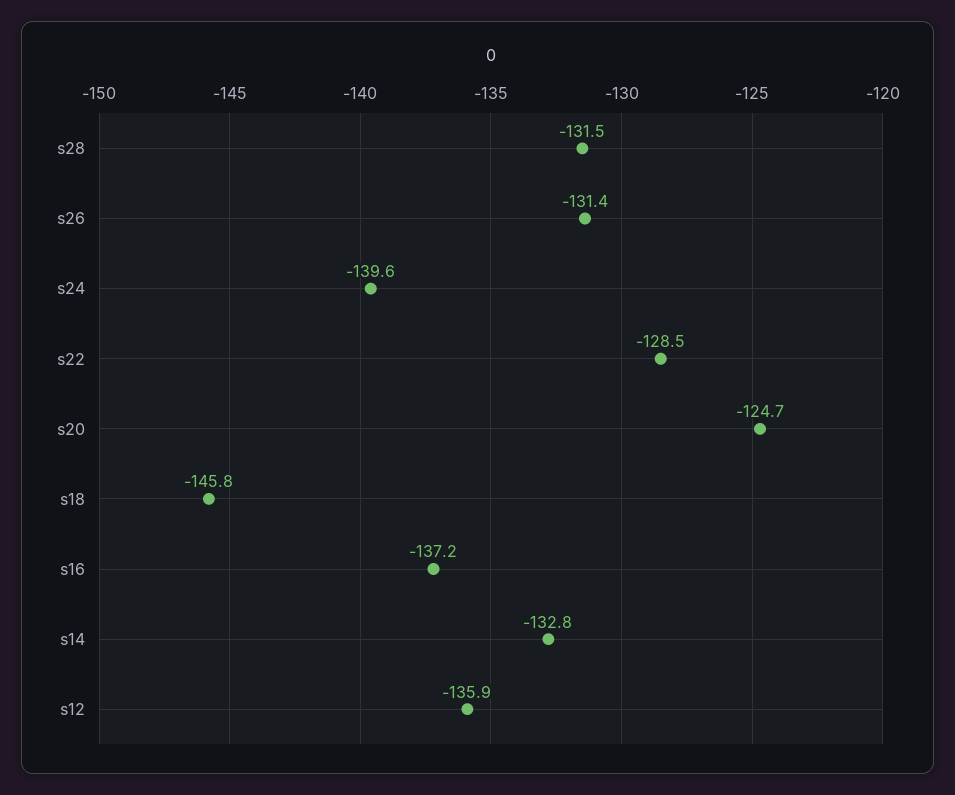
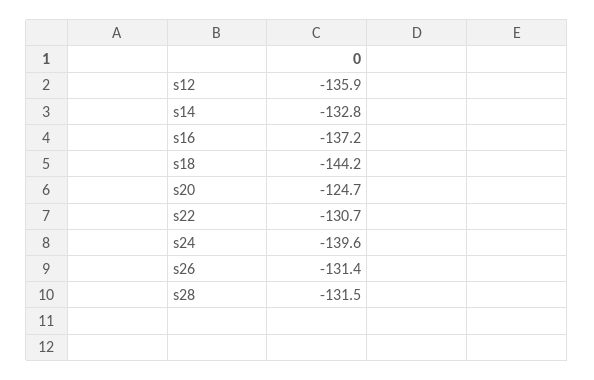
  {
    "s28": -131.5,
    "s26": -131.4,
    "s24": -139.6,
-   "s22": -128.5,
+   "s22": -130.7,
    "s20": -124.7,
-   "s18": -145.8,
+   "s18": -144.2,
    "s16": -137.2,
    "s14": -132.8,
    "s12": -135.9
  }

